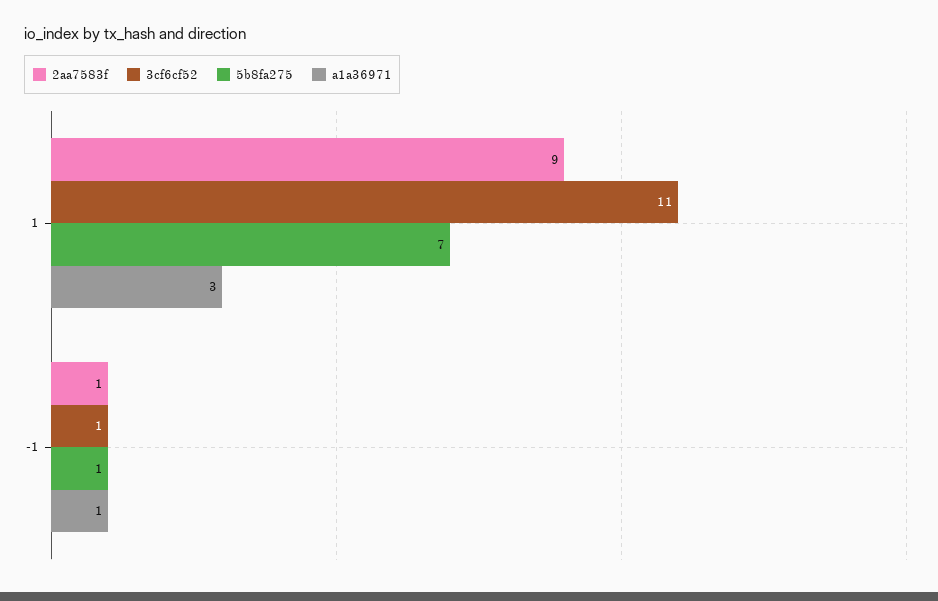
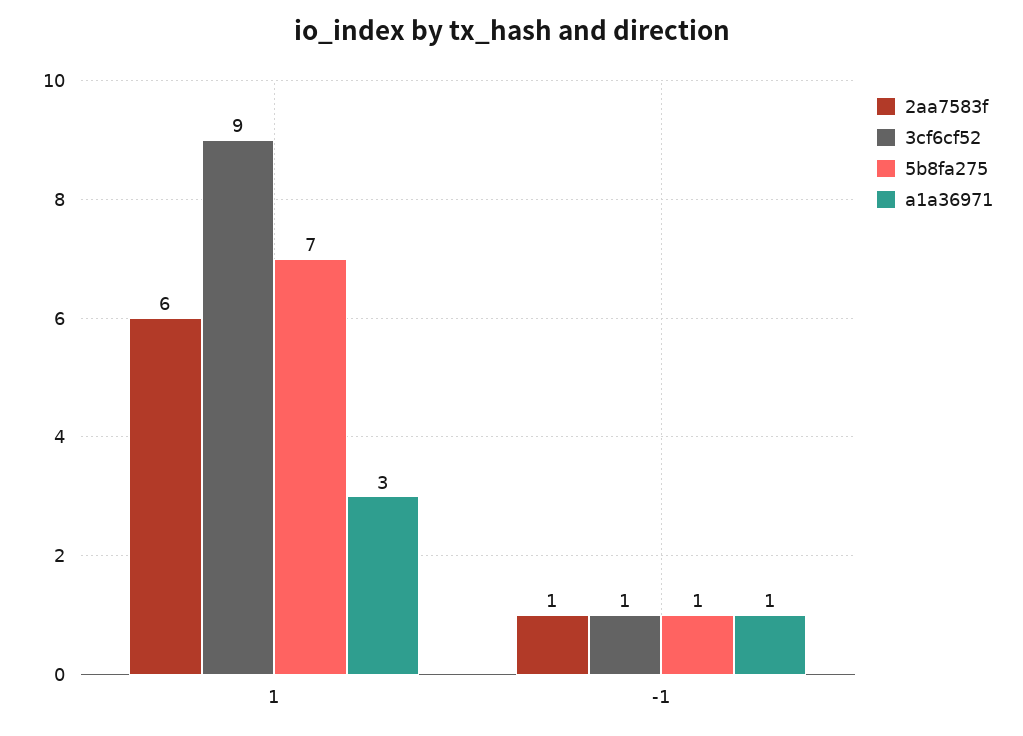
  {
    "2aa7583f": {
-     "1": 9,
+     "1": 6,
      "-1": 1
    },
    "3cf6cf52": {
-     "1": 11,
+     "1": 9,
      "-1": 1
    },
    "5b8fa275": {
      "1": 7,
      "-1": 1
    },
    "a1a36971": {
      "1": 3,
      "-1": 1
    }
  }

